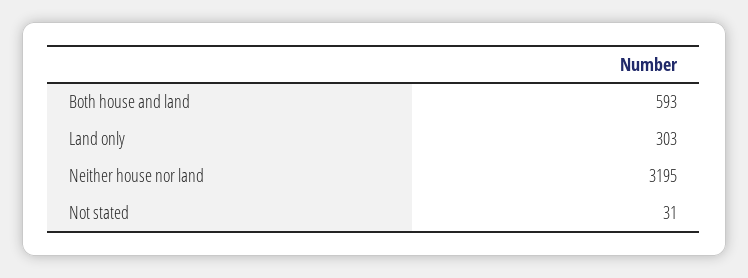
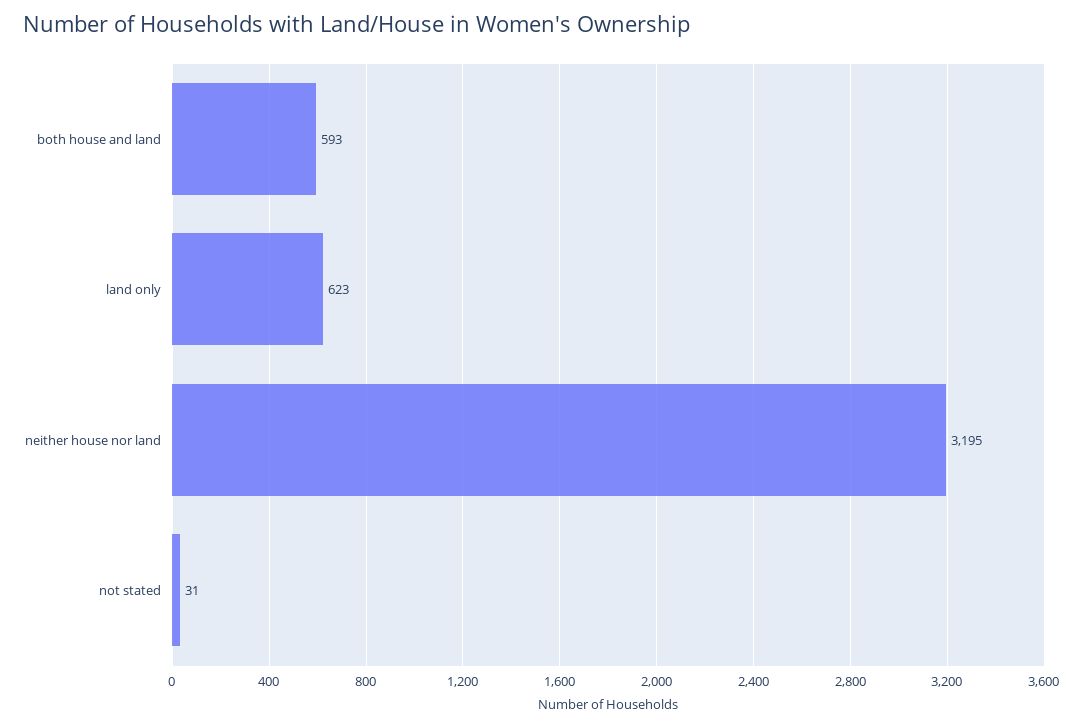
  {
    "Both house and land": 593,
-   "Land only": 303,
+   "Land only": 623,
    "Neither house nor land": 3195,
    "Not stated": 31
  }

